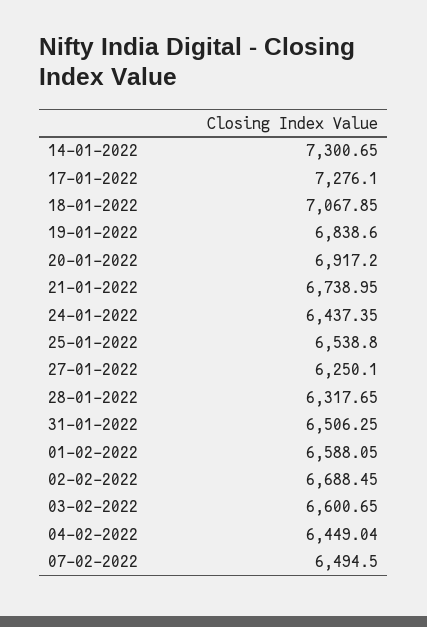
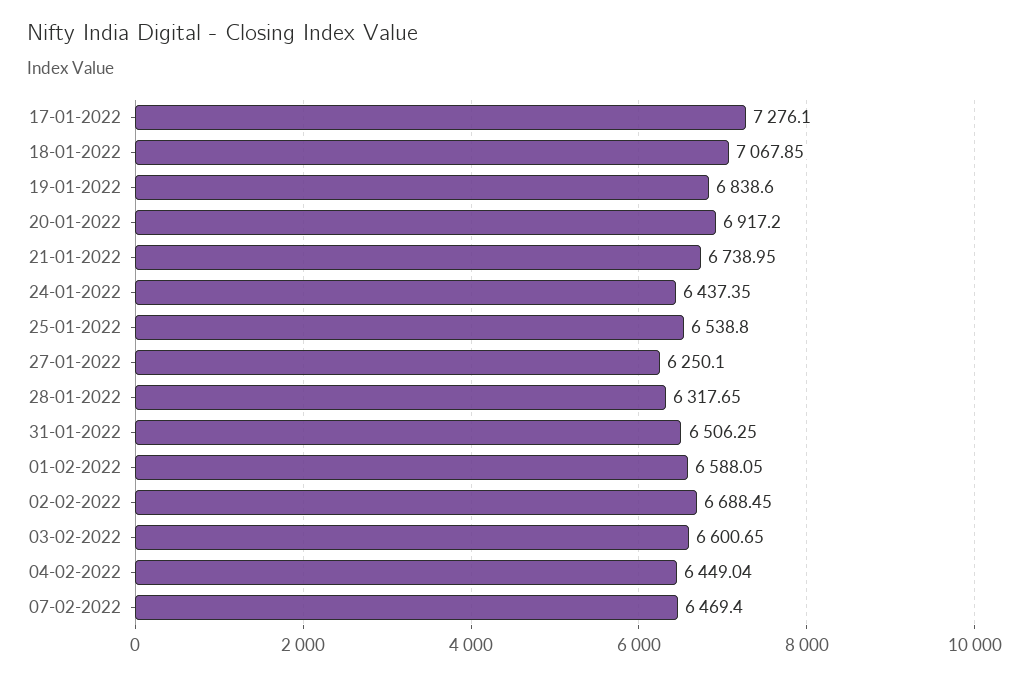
  {
-   "14-01-2022": 7300.65,
    "17-01-2022": 7276.1,
    "18-01-2022": 7067.85,
    "19-01-2022": 6838.6,
    "20-01-2022": 6917.2,
    "21-01-2022": 6738.95,
    "24-01-2022": 6437.35,
    "25-01-2022": 6538.8,
    "27-01-2022": 6250.1,
    "28-01-2022": 6317.65,
    "31-01-2022": 6506.25,
    "01-02-2022": 6588.05,
    "02-02-2022": 6688.45,
    "03-02-2022": 6600.65,
    "04-02-2022": 6449.04,
-   "07-02-2022": 6494.5
+   "07-02-2022": 6469.4
  }

